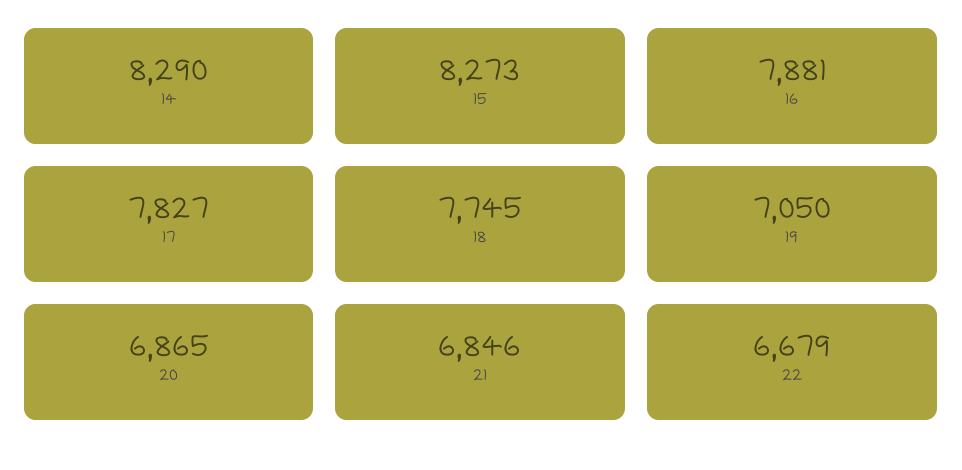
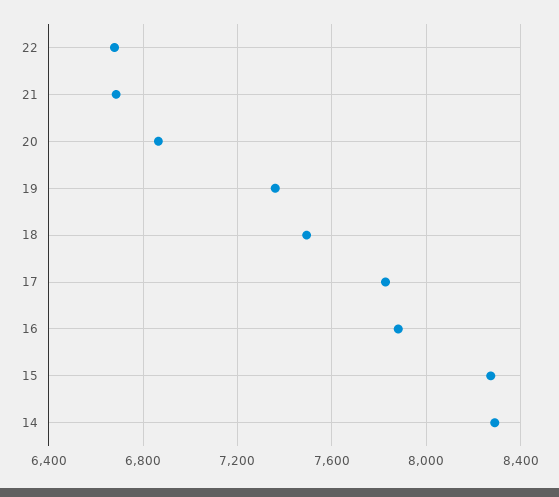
  {
    "14": 8290,
    "15": 8273,
    "16": 7881,
    "17": 7827,
-   "18": 7745,
+   "18": 7500,
-   "19": 7050,
+   "19": 7350,
    "20": 6865,
-   "21": 6846,
+   "21": 6700,
    "22": 6679
  }

